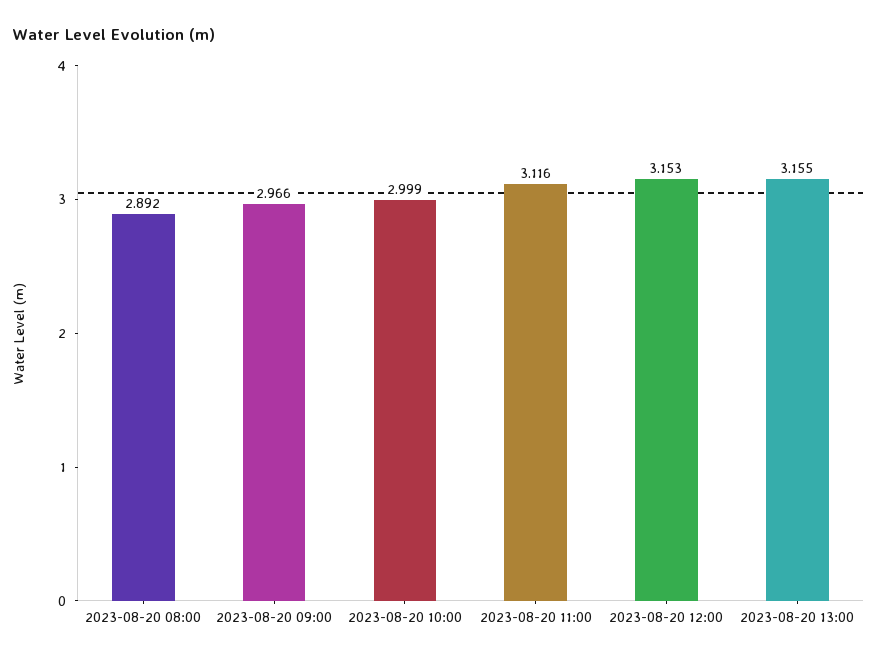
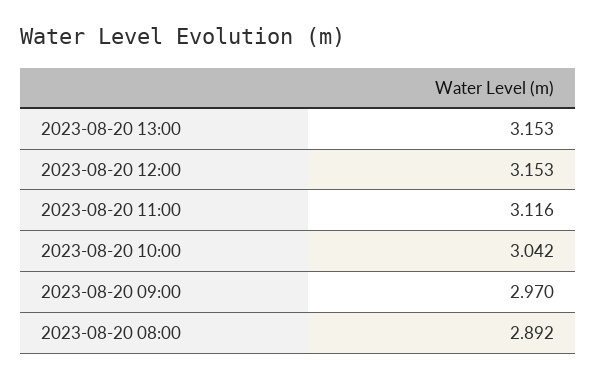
  {
    "2023-08-20 08:00": 2.892,
-   "2023-08-20 09:00": 2.966,
+   "2023-08-20 09:00": 2.97,
-   "2023-08-20 10:00": 2.999,
+   "2023-08-20 10:00": 3.042,
    "2023-08-20 11:00": 3.116,
    "2023-08-20 12:00": 3.153,
-   "2023-08-20 13:00": 3.155
+   "2023-08-20 13:00": 3.153
  }

